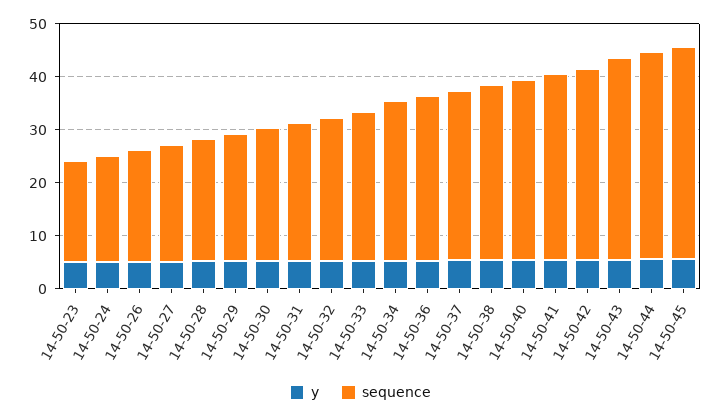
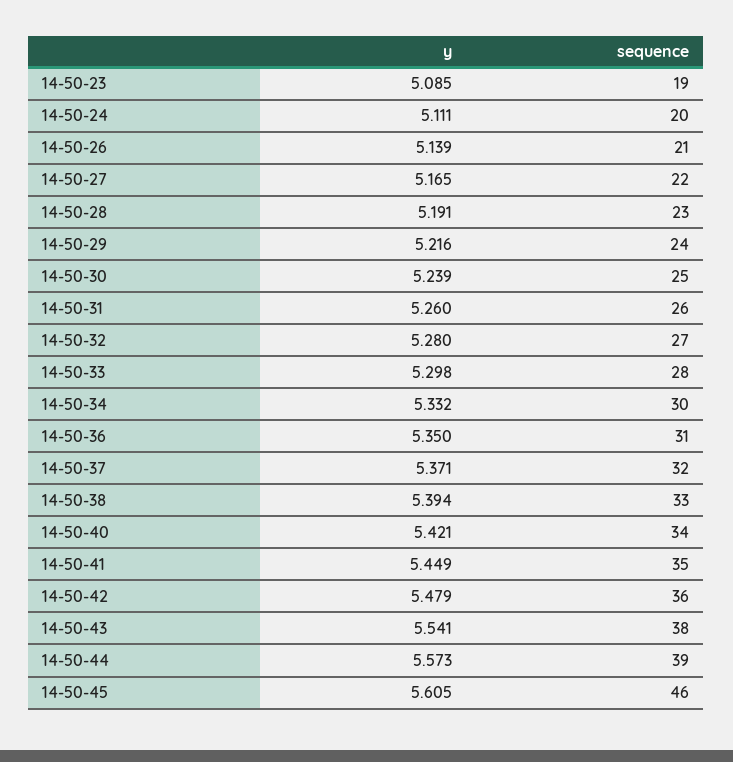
  {
    "y": {
      "14-50-23": 5.085,
      "14-50-24": 5.111,
      "14-50-26": 5.139,
      "14-50-27": 5.165,
      "14-50-28": 5.191,
      "14-50-29": 5.216,
      "14-50-30": 5.239,
      "14-50-31": 5.26,
      "14-50-32": 5.28,
      "14-50-33": 5.298,
      "14-50-34": 5.332,
      "14-50-36": 5.35,
      "14-50-37": 5.371,
      "14-50-38": 5.394,
      "14-50-40": 5.421,
      "14-50-41": 5.449,
      "14-50-42": 5.479,
      "14-50-43": 5.541,
      "14-50-44": 5.573,
      "14-50-45": 5.605
    },
    "sequence": {
      "14-50-23": 19,
      "14-50-24": 20,
      "14-50-26": 21,
      "14-50-27": 22,
      "14-50-28": 23,
      "14-50-29": 24,
      "14-50-30": 25,
      "14-50-31": 26,
      "14-50-32": 27,
      "14-50-33": 28,
      "14-50-34": 30,
      "14-50-36": 31,
      "14-50-37": 32,
      "14-50-38": 33,
      "14-50-40": 34,
      "14-50-41": 35,
      "14-50-42": 36,
      "14-50-43": 38,
      "14-50-44": 39,
-     "14-50-45": 40
+     "14-50-45": 46
    }
  }

